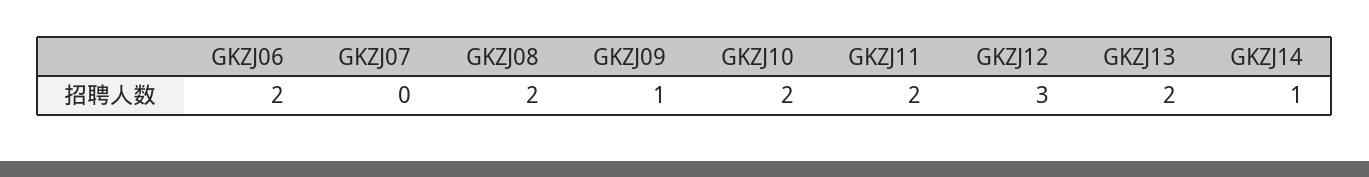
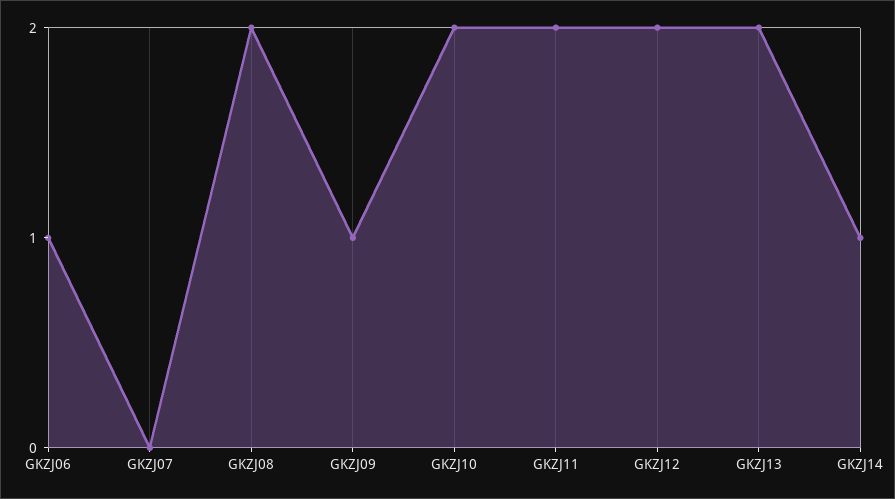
  {
-   "GKZJ06": 2,
+   "GKZJ06": 1,
    "GKZJ07": 0,
    "GKZJ08": 2,
    "GKZJ09": 1,
    "GKZJ10": 2,
    "GKZJ11": 2,
-   "GKZJ12": 3,
+   "GKZJ12": 2,
    "GKZJ13": 2,
    "GKZJ14": 1
  }

